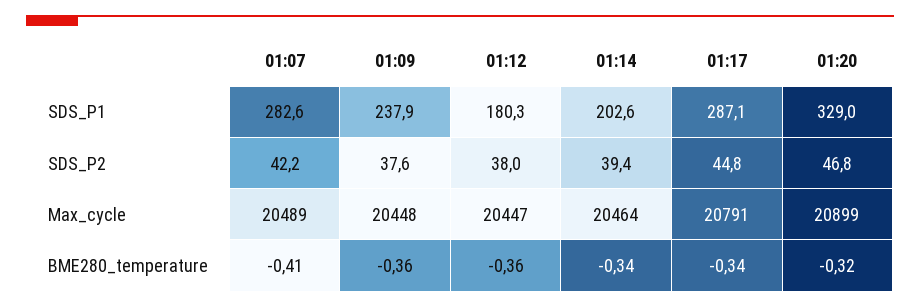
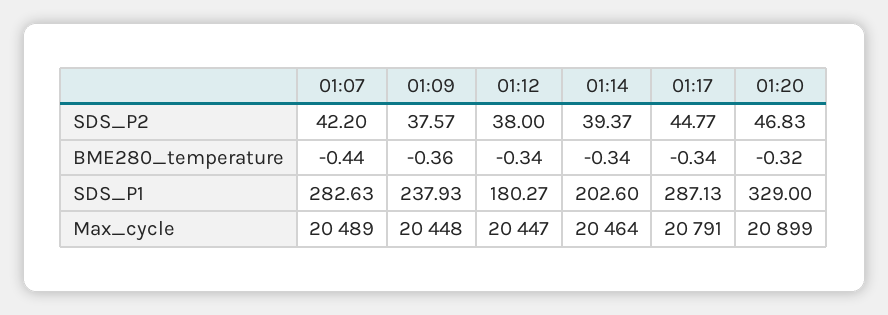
  {
    "01:07": {
      "SDS_P1": 282.63,
      "SDS_P2": 42.2,
      "Max_cycle": 20489,
-     "BME280_temperature": -0.41
+     "BME280_temperature": -0.44
    },
    "01:09": {
      "SDS_P1": 237.93,
      "SDS_P2": 37.57,
      "Max_cycle": 20448,
      "BME280_temperature": -0.36
    },
    "01:12": {
      "SDS_P1": 180.27,
      "SDS_P2": 38,
      "Max_cycle": 20447,
-     "BME280_temperature": -0.36
+     "BME280_temperature": -0.34
    },
    "01:14": {
      "SDS_P1": 202.6,
      "SDS_P2": 39.37,
      "Max_cycle": 20464,
      "BME280_temperature": -0.34
    },
    "01:17": {
      "SDS_P1": 287.13,
      "SDS_P2": 44.77,
      "Max_cycle": 20791,
      "BME280_temperature": -0.34
    },
    "01:20": {
      "SDS_P1": 329,
      "SDS_P2": 46.83,
      "Max_cycle": 20899,
      "BME280_temperature": -0.32
    }
  }

